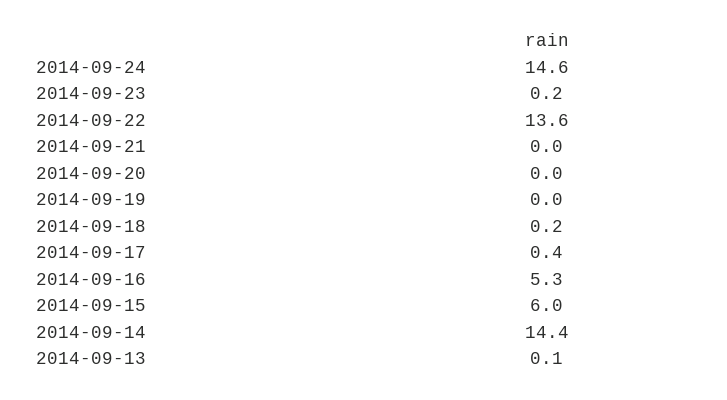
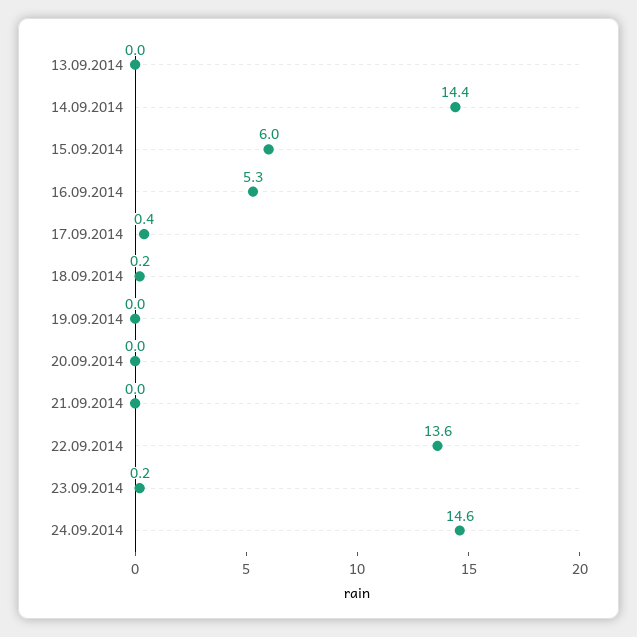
  {
    "2014-09-24": 14.6,
    "2014-09-23": 0.2,
    "2014-09-22": 13.6,
    "2014-09-21": 0,
    "2014-09-20": 0,
    "2014-09-19": 0,
    "2014-09-18": 0.2,
    "2014-09-17": 0.4,
    "2014-09-16": 5.3,
    "2014-09-15": 6,
    "2014-09-14": 14.4,
-   "2014-09-13": 0.1
+   "2014-09-13": 0
  }

